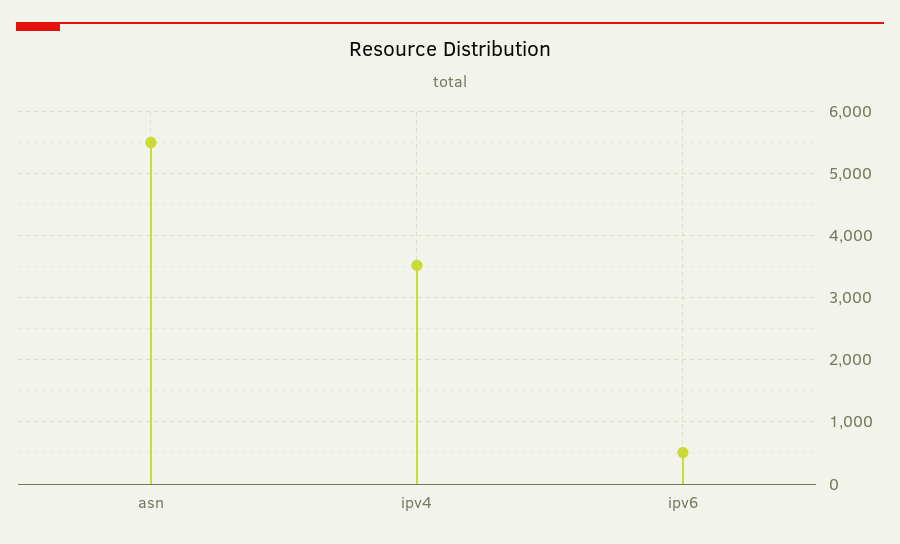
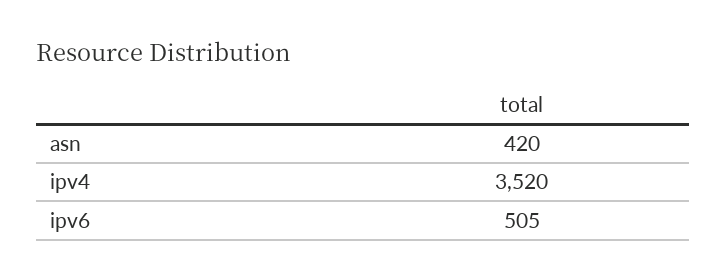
  {
-   "asn": 5500,
+   "asn": 420,
    "ipv4": 3520,
    "ipv6": 505
  }

